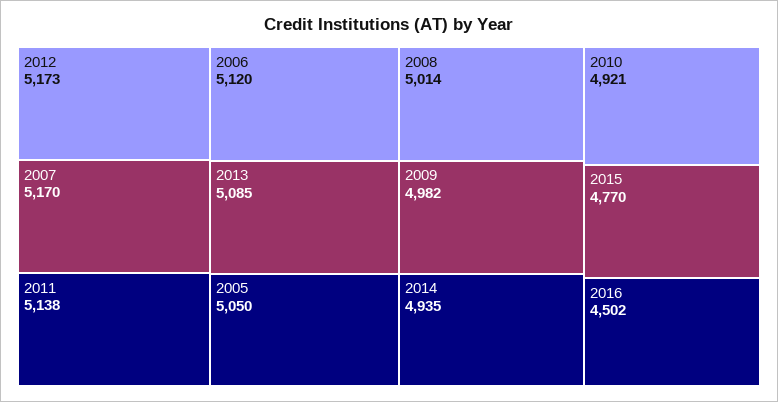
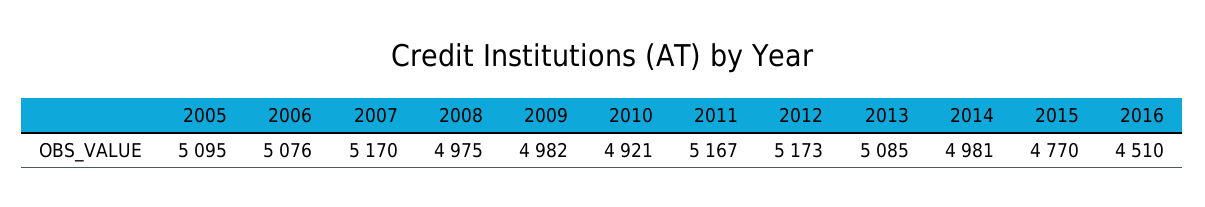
  {
    "2012": 5173,
    "2007": 5170,
-   "2011": 5138,
+   "2011": 5167,
-   "2006": 5120,
+   "2006": 5076,
    "2013": 5085,
-   "2005": 5050,
+   "2005": 5095,
-   "2008": 5014,
+   "2008": 4975,
    "2009": 4982,
-   "2014": 4935,
+   "2014": 4981,
    "2010": 4921,
    "2015": 4770,
-   "2016": 4502
+   "2016": 4510
  }

